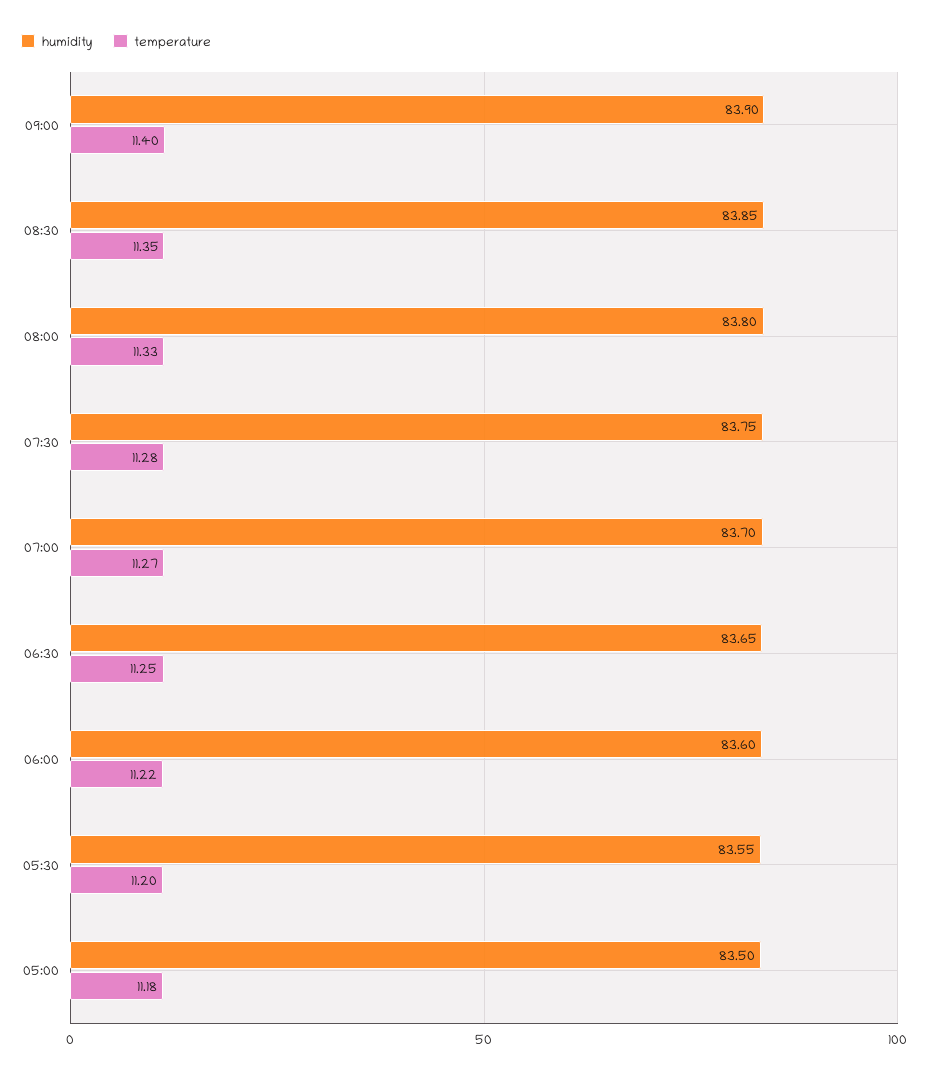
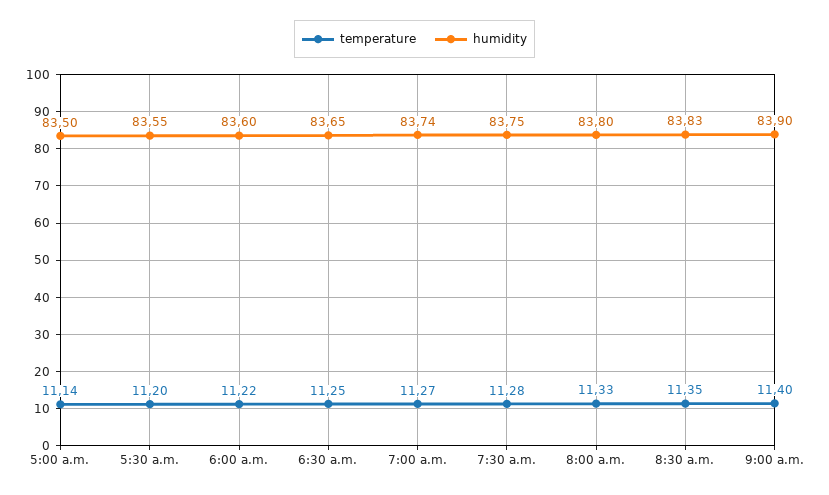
  {
    "humidity": {
      "09:00": 83.9,
-     "08:30": 83.85,
+     "08:30": 83.83,
      "08:00": 83.8,
      "07:30": 83.75,
-     "07:00": 83.7,
+     "07:00": 83.74,
      "06:30": 83.65,
      "06:00": 83.6,
      "05:30": 83.55,
      "05:00": 83.5
    },
    "temperature": {
      "09:00": 11.4,
      "08:30": 11.35,
      "08:00": 11.33,
      "07:30": 11.28,
      "07:00": 11.27,
      "06:30": 11.25,
      "06:00": 11.22,
      "05:30": 11.2,
-     "05:00": 11.18
+     "05:00": 11.14
    }
  }

